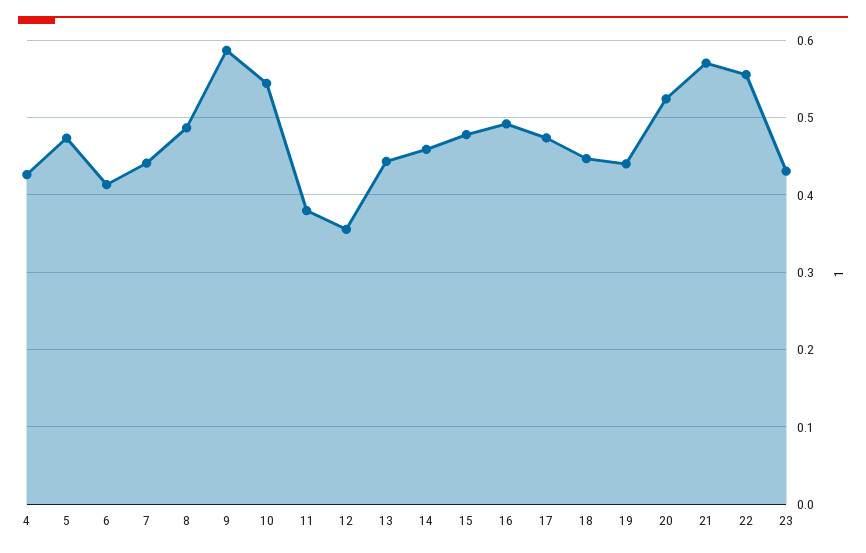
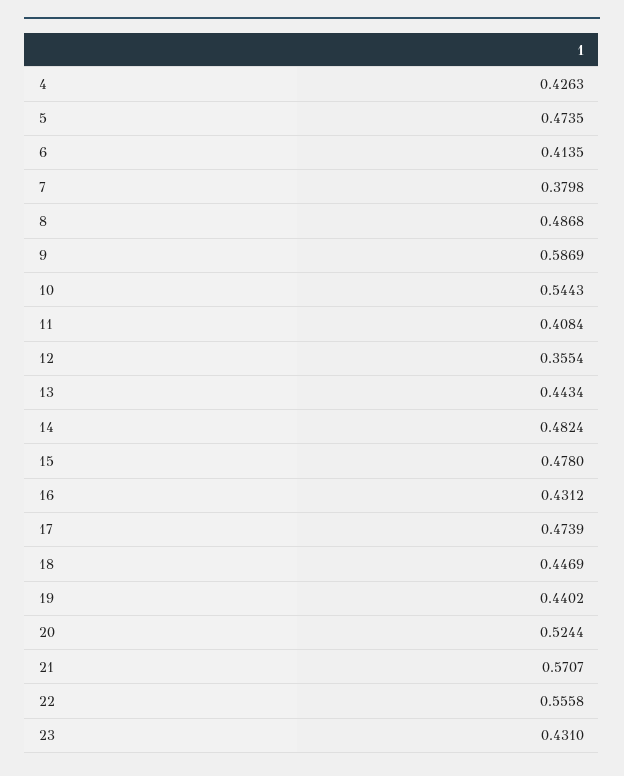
  {
    "4": 0.4263,
    "5": 0.4735,
    "6": 0.4135,
-   "7": 0.44,
+   "7": 0.3798,
    "8": 0.4868,
    "9": 0.5869,
    "10": 0.5443,
-   "11": 0.38,
+   "11": 0.4084,
    "12": 0.3554,
    "13": 0.4434,
-   "14": 0.46,
+   "14": 0.4824,
    "15": 0.478,
-   "16": 0.49,
+   "16": 0.4312,
    "17": 0.4739,
    "18": 0.4469,
    "19": 0.4402,
    "20": 0.5244,
    "21": 0.5707,
    "22": 0.5558,
    "23": 0.431
  }

